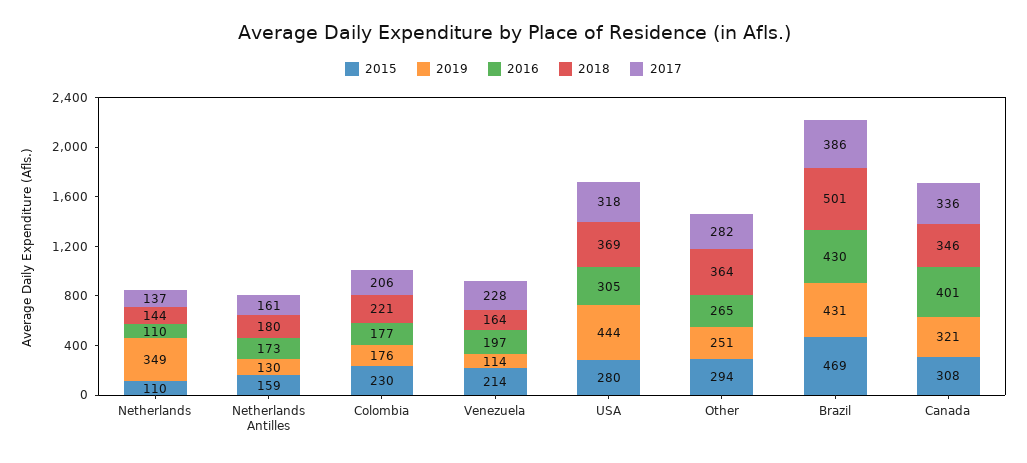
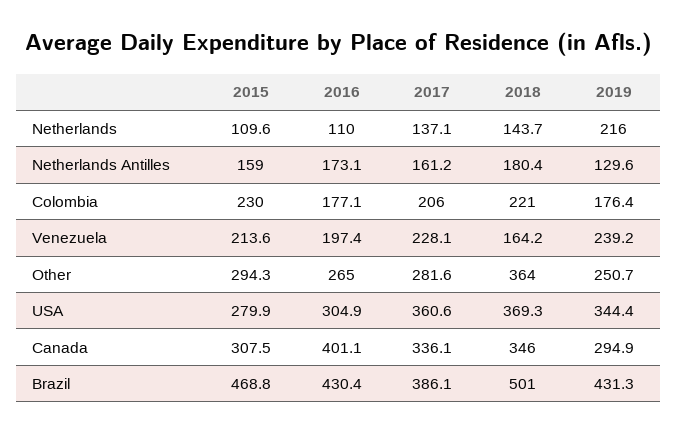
  {
    "2015": {
      "Netherlands": 109.6,
      "Netherlands Antilles": 159,
      "Colombia": 230,
      "Venezuela": 213.6,
      "USA": 279.9,
      "Other": 294.3,
      "Brazil": 468.8,
      "Canada": 307.5
    },
    "2019": {
-     "Netherlands": 349,
+     "Netherlands": 216,
      "Netherlands Antilles": 129.6,
      "Colombia": 176.4,
-     "Venezuela": 114,
+     "Venezuela": 239.2,
-     "USA": 444,
+     "USA": 344.4,
      "Other": 250.7,
      "Brazil": 431.3,
-     "Canada": 321
+     "Canada": 294.9
    },
    "2016": {
      "Netherlands": 110,
      "Netherlands Antilles": 173.1,
      "Colombia": 177.1,
      "Venezuela": 197.4,
      "USA": 304.9,
      "Other": 265,
      "Brazil": 430.4,
      "Canada": 401.1
    },
    "2018": {
      "Netherlands": 143.7,
      "Netherlands Antilles": 180.4,
      "Colombia": 221,
      "Venezuela": 164.2,
      "USA": 369.3,
      "Other": 364,
      "Brazil": 501,
      "Canada": 346
    },
    "2017": {
      "Netherlands": 137.1,
      "Netherlands Antilles": 161.2,
      "Colombia": 206,
      "Venezuela": 228.1,
-     "USA": 318,
+     "USA": 360.6,
      "Other": 281.6,
      "Brazil": 386.1,
      "Canada": 336.1
    }
  }

